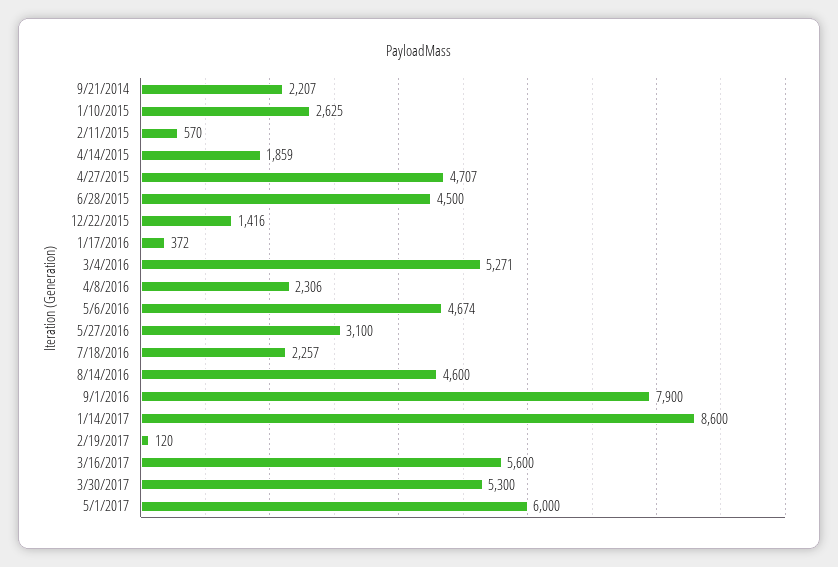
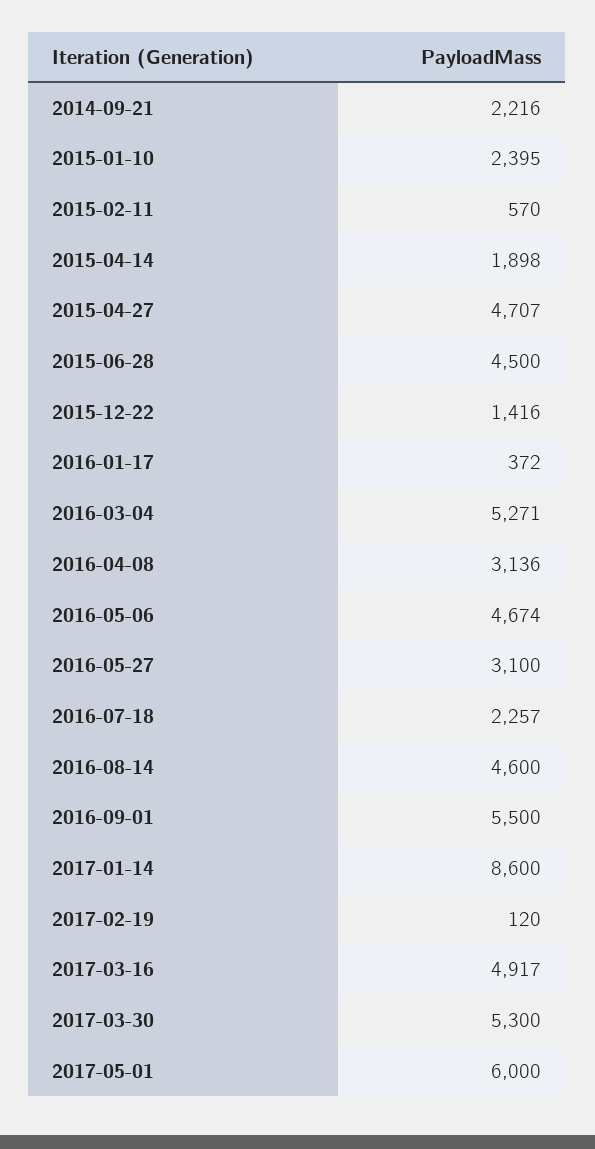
  {
-   "9/21/2014": 2207,
+   "9/21/2014": 2216,
-   "1/10/2015": 2625,
+   "1/10/2015": 2395,
    "2/11/2015": 570,
-   "4/14/2015": 1859,
+   "4/14/2015": 1898,
    "4/27/2015": 4707,
    "6/28/2015": 4500,
    "12/22/2015": 1416,
    "1/17/2016": 372,
    "3/4/2016": 5271,
-   "4/8/2016": 2306,
+   "4/8/2016": 3136,
    "5/6/2016": 4674,
    "5/27/2016": 3100,
    "7/18/2016": 2257,
    "8/14/2016": 4600,
-   "9/1/2016": 7900,
+   "9/1/2016": 5500,
    "1/14/2017": 8600,
    "2/19/2017": 120,
-   "3/16/2017": 5600,
+   "3/16/2017": 4917,
    "3/30/2017": 5300,
    "5/1/2017": 6000
  }

